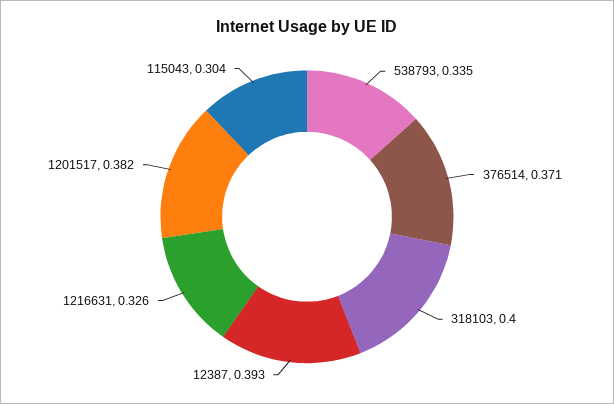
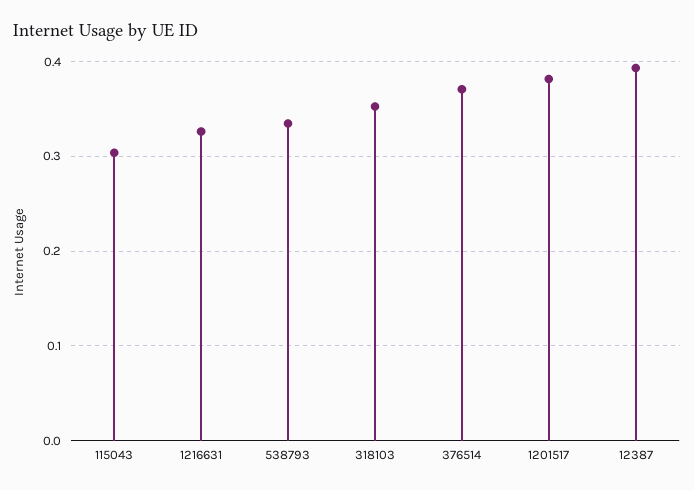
  {
    "538793": 0.335,
    "376514": 0.371,
-   "318103": 0.4,
+   "318103": 0.35,
    "12387": 0.393,
    "1216631": 0.326,
    "1201517": 0.382,
    "115043": 0.304
  }

